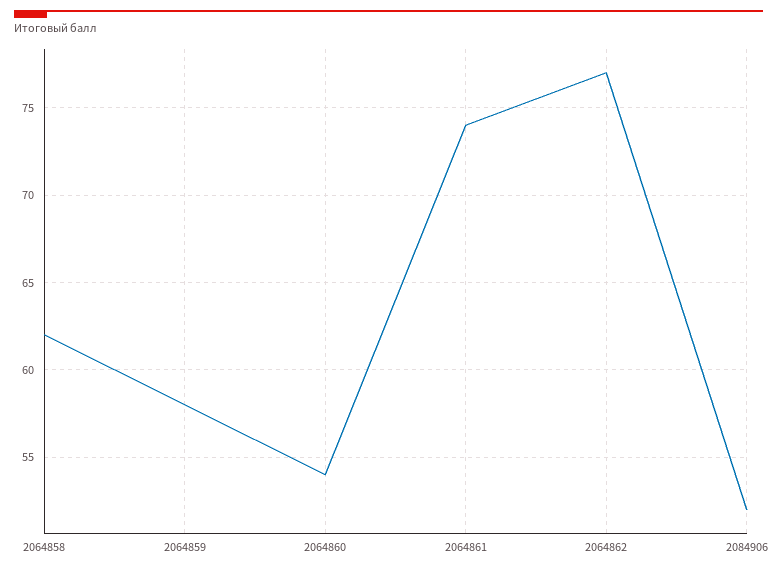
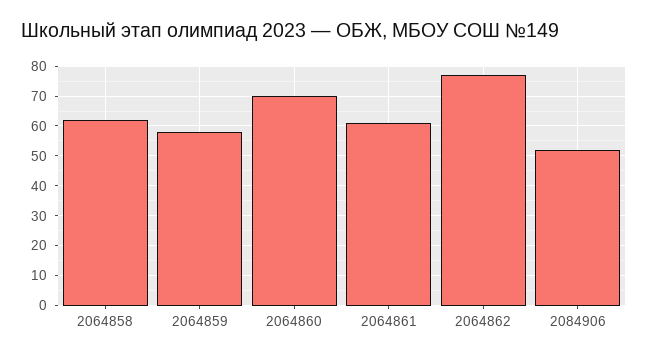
  {
    "2064858": 62,
    "2064859": 58,
-   "2064860": 54,
+   "2064860": 70,
-   "2064861": 74,
+   "2064861": 60,
    "2064862": 77,
    "2084906": 52
  }

